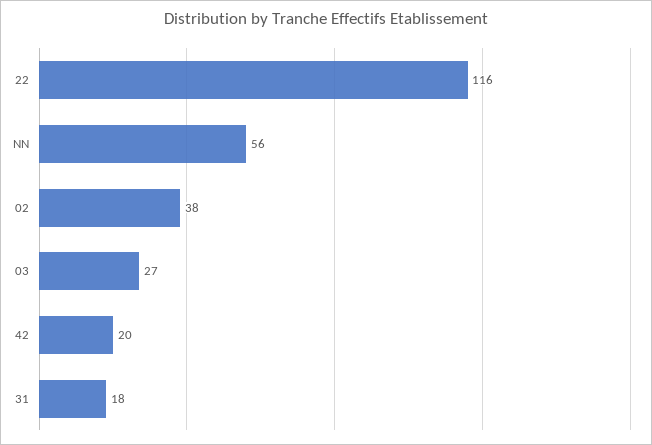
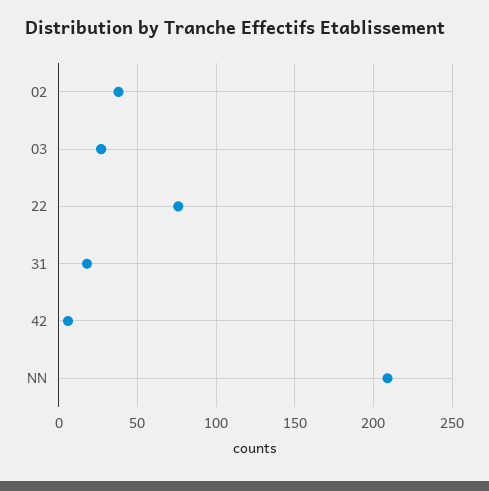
  {
-   "22": 116,
+   "22": 75,
-   "NN": 56,
+   "NN": 210,
    "02": 38,
    "03": 27,
-   "42": 20,
+   "42": 5,
    "31": 18
  }

